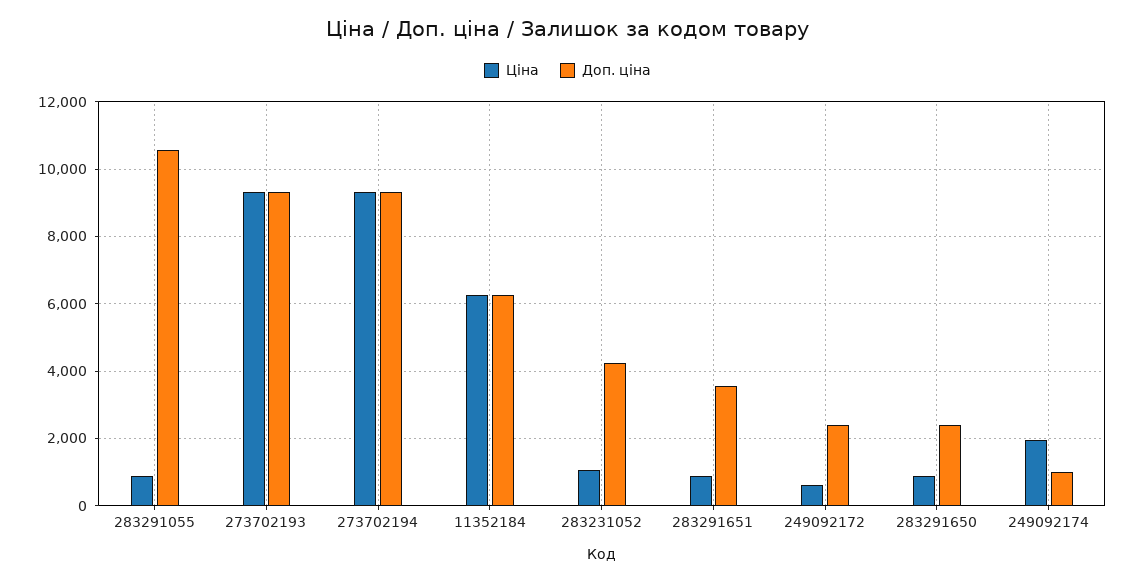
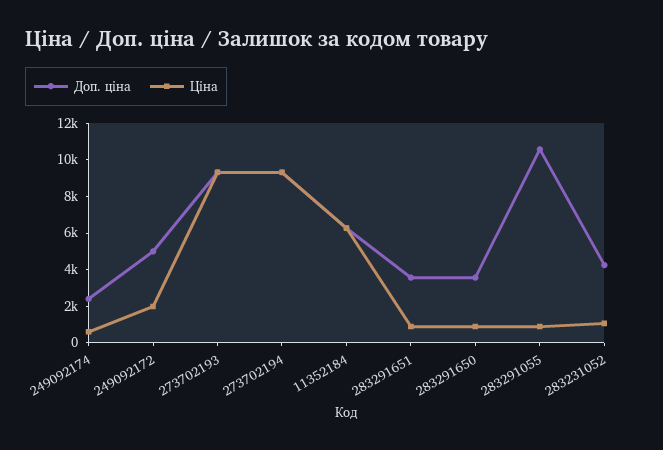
  {
    "Ціна": {
      "283291055": 800,
      "273702193": 9400,
      "273702194": 9400,
      "11352184": 6200,
      "283231052": 1000,
      "283291651": 800,
-     "249092172": 600,
+     "249092172": 2000,
      "283291650": 800,
-     "249092174": 2000
+     "249092174": 500
    },
    "Доп. ціна": {
      "283291055": 10600,
      "273702193": 9400,
      "273702194": 9400,
      "11352184": 6200,
      "283231052": 4200,
      "283291651": 3600,
-     "249092172": 2400,
+     "249092172": 5000,
-     "283291650": 2400,
+     "283291650": 3500,
-     "249092174": 1000
+     "249092174": 2500
    }
  }

